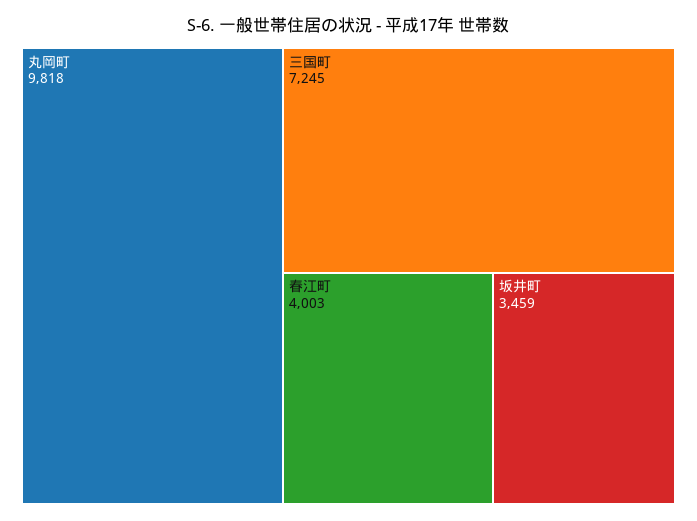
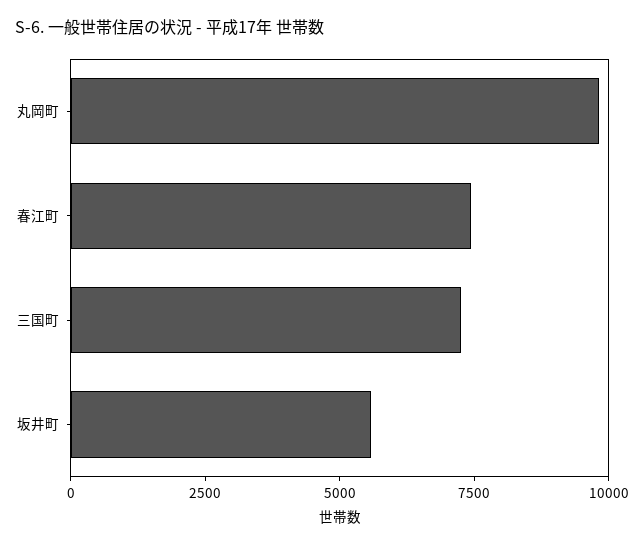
  {
    "丸岡町": 9818,
    "三国町": 7245,
-   "春江町": 4003,
+   "春江町": 7500,
-   "坂井町": 3459
+   "坂井町": 5500
  }

